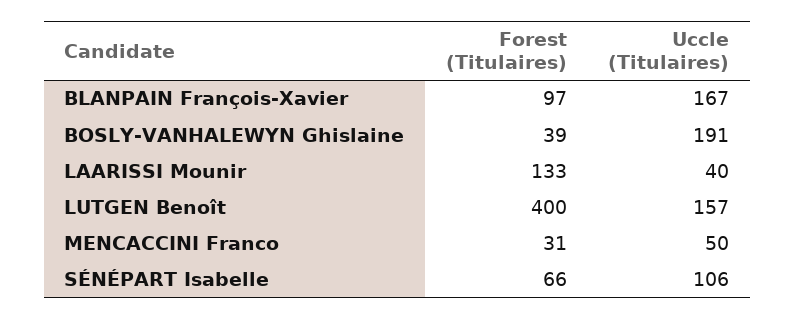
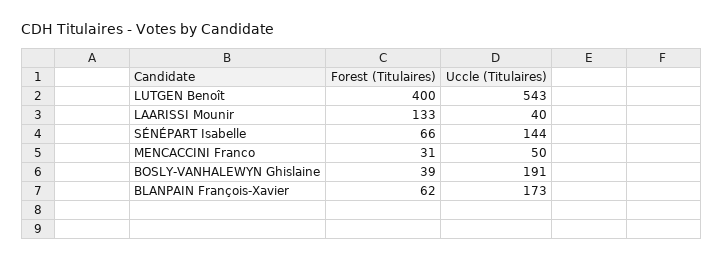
  {
    "Forest (Titulaires)": {
-     "BLANPAIN François-Xavier": 97,
+     "BLANPAIN François-Xavier": 62,
      "BOSLY-VANHALEWYN Ghislaine": 39,
      "LAARISSI Mounir": 133,
      "LUTGEN Benoît": 400,
      "MENCACCINI Franco": 31,
      "SÉNÉPART Isabelle": 66
    },
    "Uccle (Titulaires)": {
-     "BLANPAIN François-Xavier": 167,
+     "BLANPAIN François-Xavier": 173,
      "BOSLY-VANHALEWYN Ghislaine": 191,
      "LAARISSI Mounir": 40,
-     "LUTGEN Benoît": 157,
+     "LUTGEN Benoît": 543,
      "MENCACCINI Franco": 50,
-     "SÉNÉPART Isabelle": 106
+     "SÉNÉPART Isabelle": 144
    }
  }

